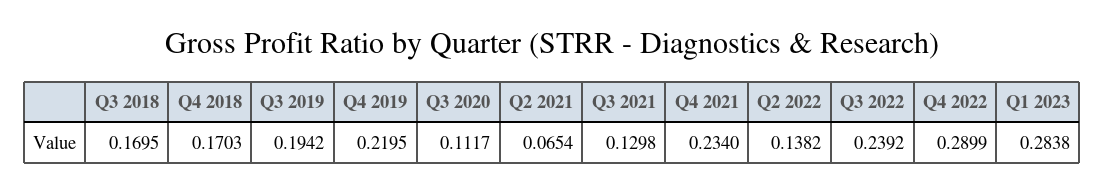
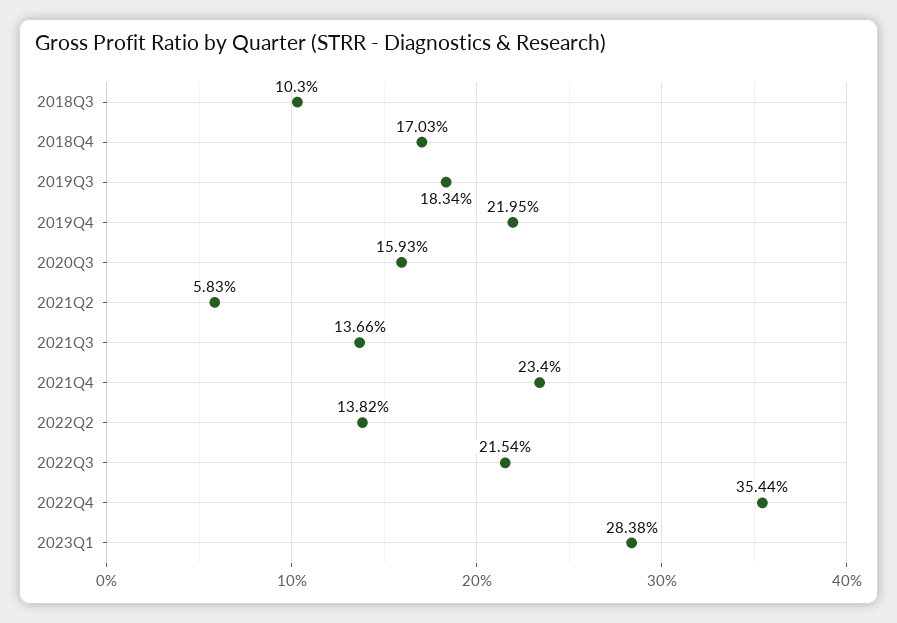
  {
-   "Q3 2018": 0.1695,
+   "Q3 2018": 0.103,
    "Q4 2018": 0.1703,
-   "Q3 2019": 0.1942,
+   "Q3 2019": 0.1834,
    "Q4 2019": 0.2195,
-   "Q3 2020": 0.1117,
+   "Q3 2020": 0.1593,
-   "Q2 2021": 0.0654,
+   "Q2 2021": 0.0583,
-   "Q3 2021": 0.1298,
+   "Q3 2021": 0.1366,
    "Q4 2021": 0.234,
    "Q2 2022": 0.1382,
-   "Q3 2022": 0.2392,
+   "Q3 2022": 0.2154,
-   "Q4 2022": 0.2899,
+   "Q4 2022": 0.3544,
    "Q1 2023": 0.2838
  }

